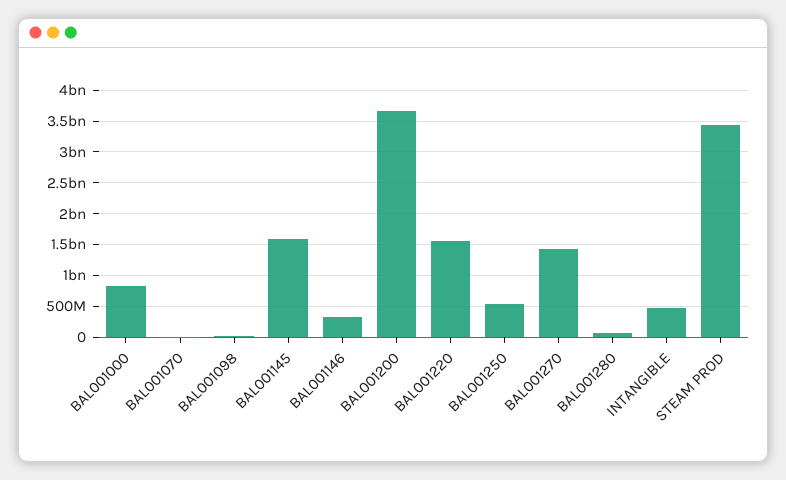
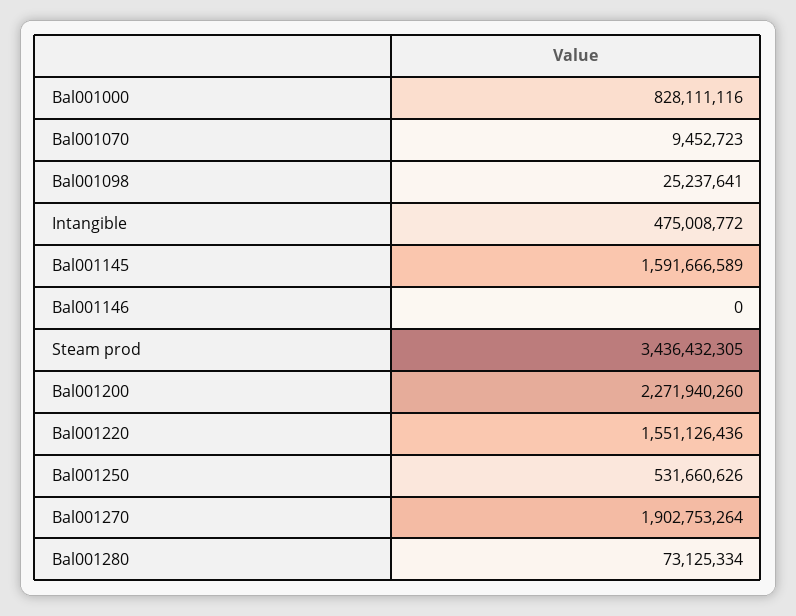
  {
    "BAL001000": 828111116,
    "BAL001070": 9452723,
    "BAL001098": 25237641,
    "BAL001145": 1591666589,
-   "BAL001146": 300000000,
+   "BAL001146": 0,
-   "BAL001200": 3700000000,
+   "BAL001200": 2271940260,
    "BAL001220": 1551126436,
    "BAL001250": 531660626,
-   "BAL001270": 1400000000,
+   "BAL001270": 1902753264,
    "BAL001280": 73125334,
    "INTANGIBLE": 475008772,
    "STEAM PROD": 3436432305
  }

